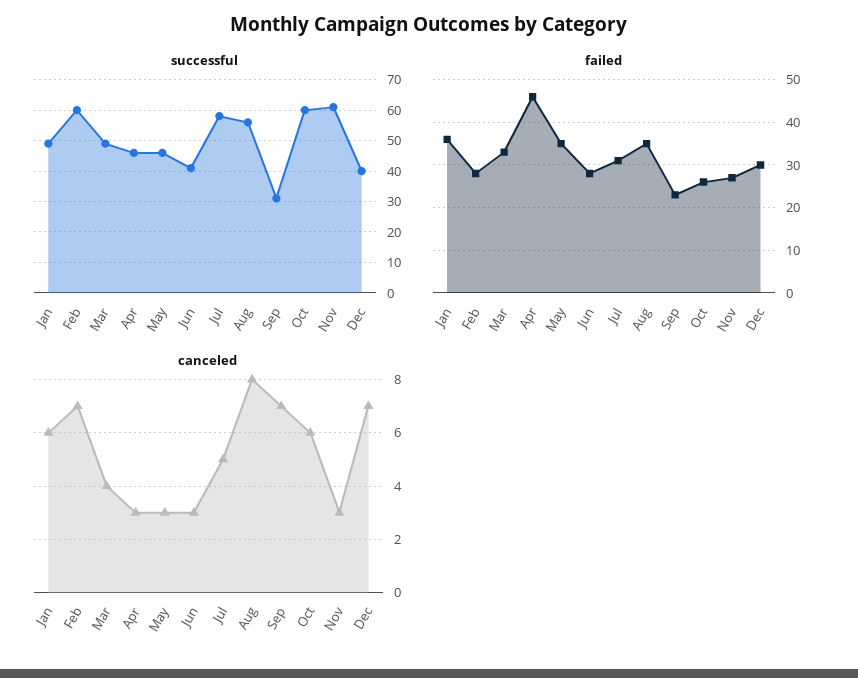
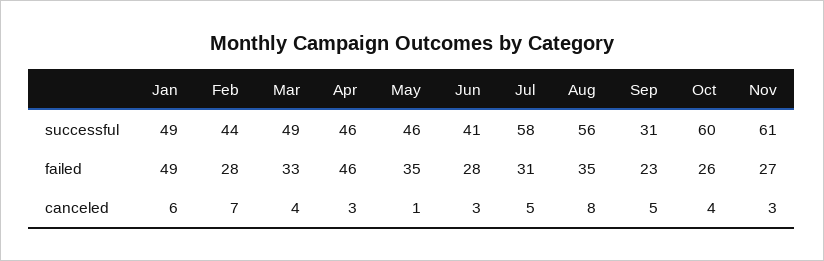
  {
    "successful": {
      "Jan": 49,
-     "Feb": 60,
+     "Feb": 44,
      "Mar": 49,
      "Apr": 46,
      "May": 46,
      "Jun": 41,
      "Jul": 58,
      "Aug": 56,
      "Sep": 31,
      "Oct": 60,
-     "Nov": 61,
+     "Nov": 61
-     "Dec": 40
    },
    "failed": {
-     "Jan": 35,
+     "Jan": 49,
      "Feb": 28,
      "Mar": 33,
      "Apr": 46,
      "May": 35,
      "Jun": 28,
      "Jul": 31,
      "Aug": 35,
      "Sep": 23,
      "Oct": 26,
-     "Nov": 27,
+     "Nov": 27
-     "Dec": 30
    },
    "canceled": {
      "Jan": 6,
      "Feb": 7,
      "Mar": 4,
      "Apr": 3,
-     "May": 3,
+     "May": 1,
      "Jun": 3,
      "Jul": 5,
      "Aug": 8,
-     "Sep": 7,
+     "Sep": 5,
-     "Oct": 6,
+     "Oct": 4,
-     "Nov": 3,
+     "Nov": 3
-     "Dec": 7
    }
  }

